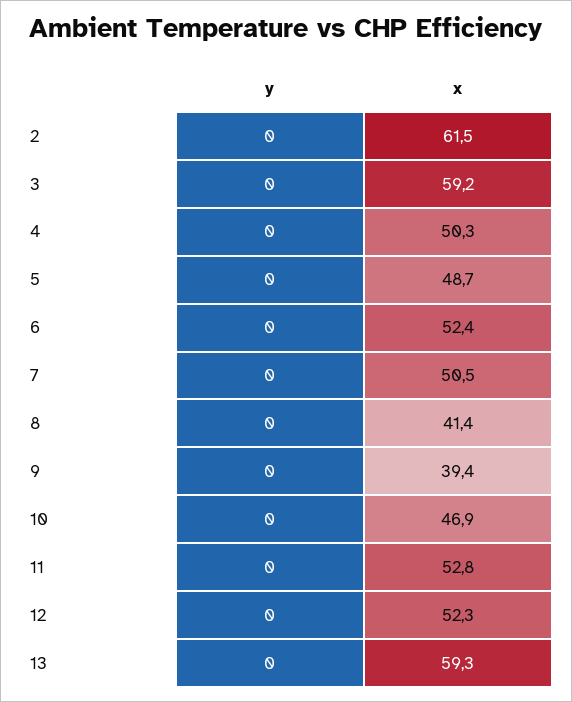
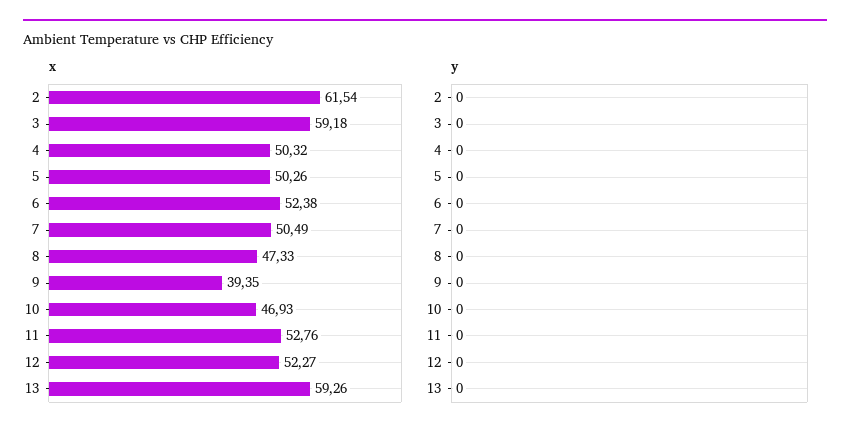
  {
    "y": {
      "2": 0,
      "3": 0,
      "4": 0,
      "5": 0,
      "6": 0,
      "7": 0,
      "8": 0,
      "9": 0,
      "10": 0,
      "11": 0,
      "12": 0,
      "13": 0
    },
    "x": {
      "2": 61.54,
      "3": 59.18,
      "4": 50.32,
-     "5": 48.7,
+     "5": 50.26,
      "6": 52.38,
      "7": 50.49,
-     "8": 41.4,
+     "8": 47.33,
      "9": 39.35,
      "10": 46.93,
      "11": 52.76,
      "12": 52.27,
      "13": 59.26
    }
  }

